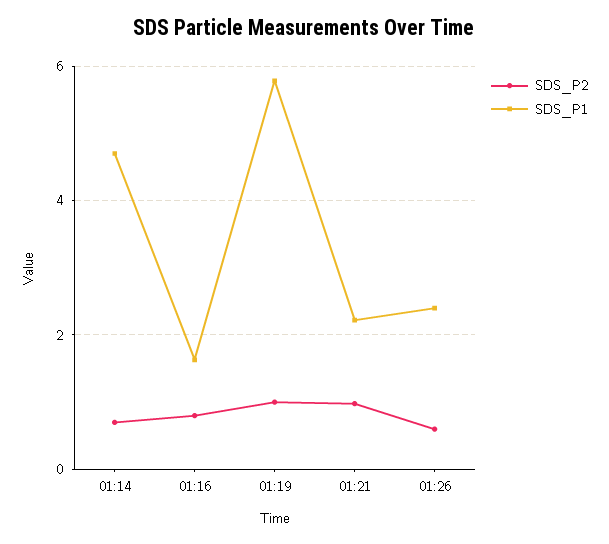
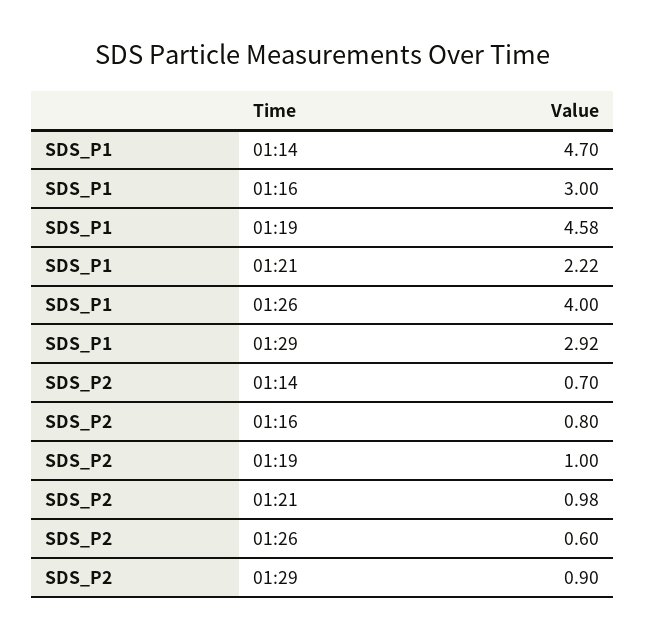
  {
    "SDS_P2": {
      "01:14": 0.7,
      "01:16": 0.8,
      "01:19": 1,
      "01:21": 0.98,
-     "01:26": 0.6
+     "01:26": 0.6,
+     "01:29": 0.9
    },
    "SDS_P1": {
      "01:14": 4.7,
-     "01:16": 1.6,
+     "01:16": 3,
-     "01:19": 5.8,
+     "01:19": 4.58,
      "01:21": 2.22,
-     "01:26": 2.4
+     "01:26": 4,
+     "01:29": 2.92
    }
  }

